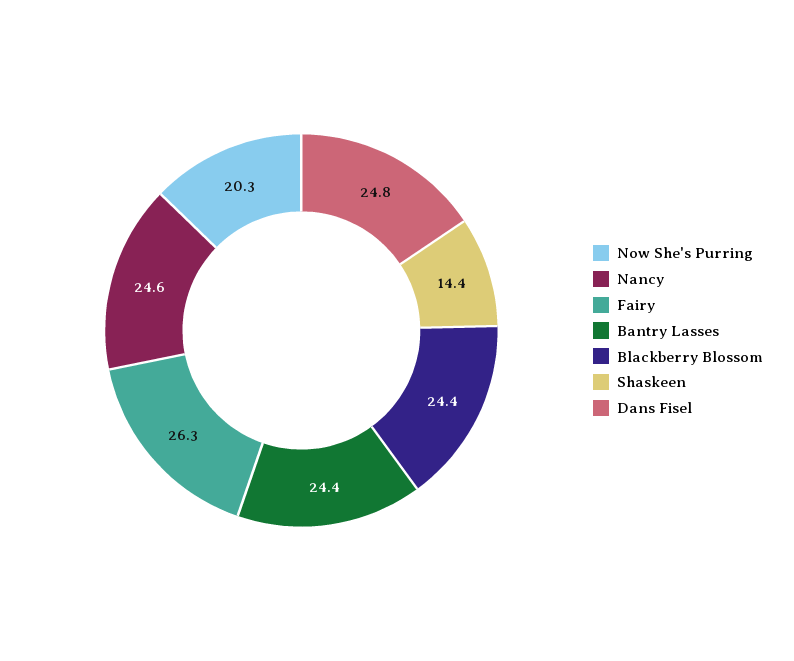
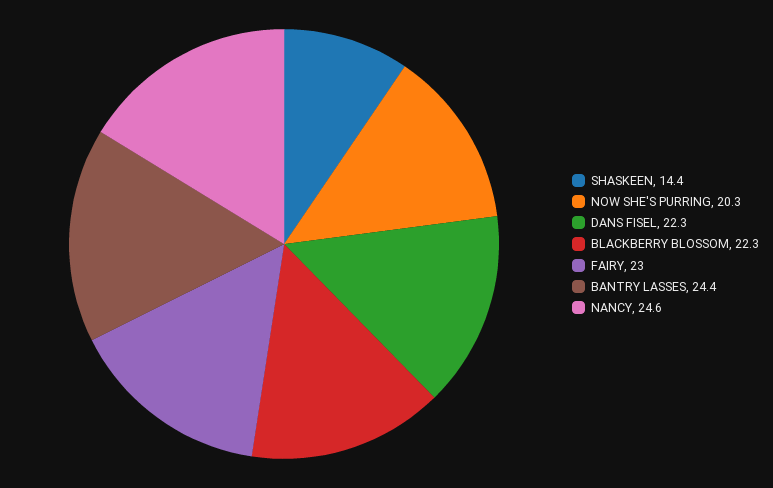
  {
    "Now She's Purring": 20.3,
    "Nancy": 24.6,
-   "Fairy": 26.3,
+   "Fairy": 23,
    "Bantry Lasses": 24.4,
-   "Blackberry Blossom": 24.4,
+   "Blackberry Blossom": 22.3,
    "Shaskeen": 14.4,
-   "Dans Fisel": 24.8
+   "Dans Fisel": 22.3
  }

